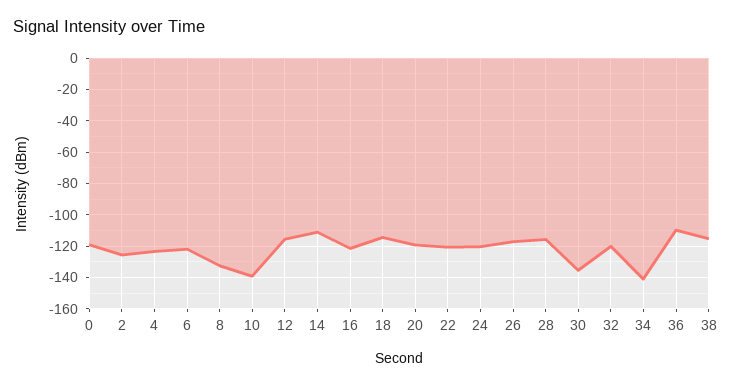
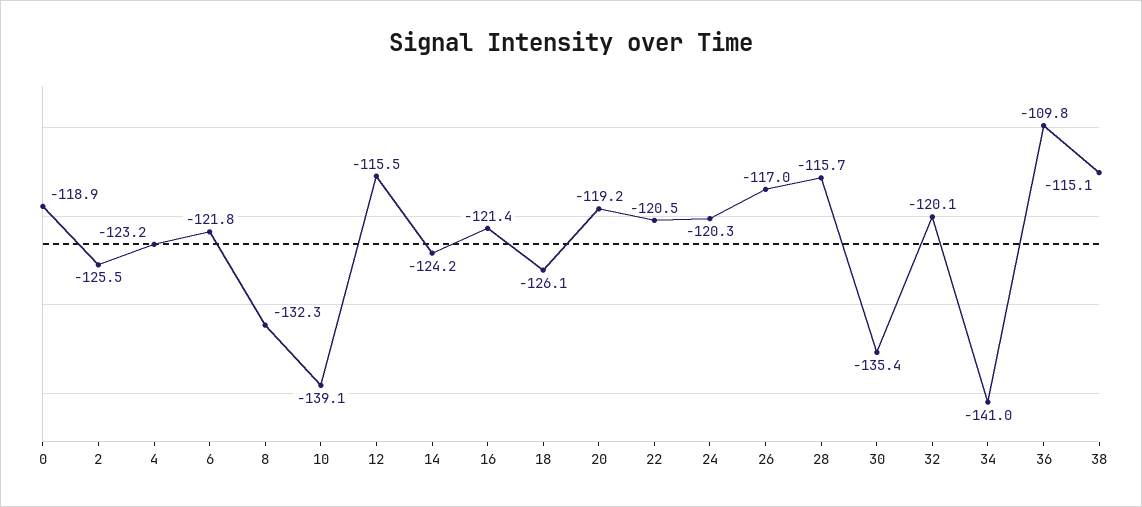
  {
    "0": -118.9,
    "2": -125.5,
    "4": -123.2,
    "6": -121.8,
    "8": -132.3,
    "10": -139.1,
    "12": -115.5,
-   "14": -110,
+   "14": -124.2,
    "16": -121.4,
-   "18": -115,
+   "18": -126.1,
    "20": -119.2,
    "22": -120.5,
    "24": -120.3,
    "26": -117,
    "28": -115.7,
    "30": -135.4,
    "32": -120.1,
    "34": -141,
    "36": -109.8,
    "38": -115.1
  }

